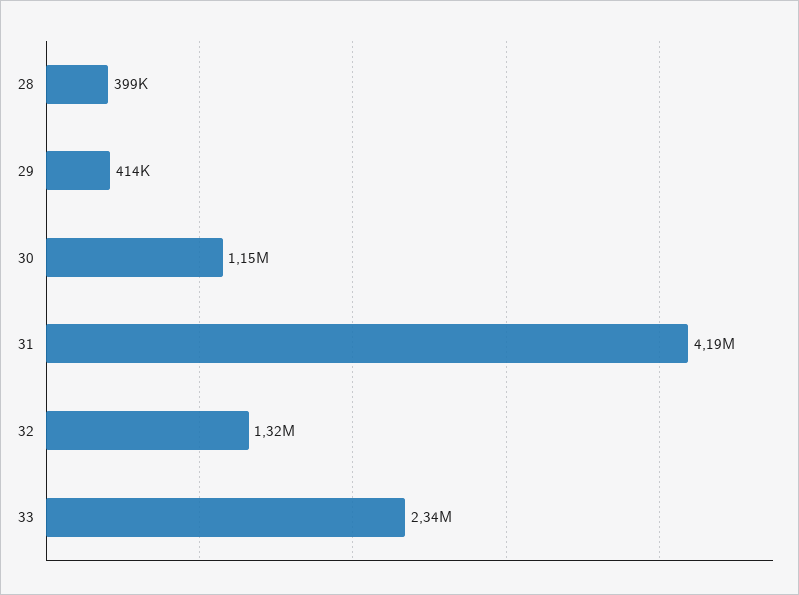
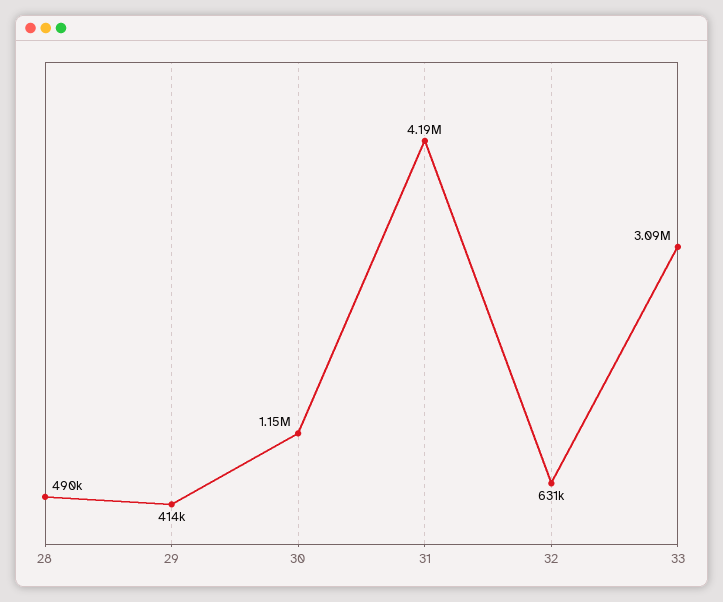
  {
-   "28": 399000,
+   "28": 490000,
    "29": 414000,
    "30": 1150000,
    "31": 4190000,
-   "32": 1320000,
+   "32": 631000,
-   "33": 2340000
+   "33": 3090000
  }

